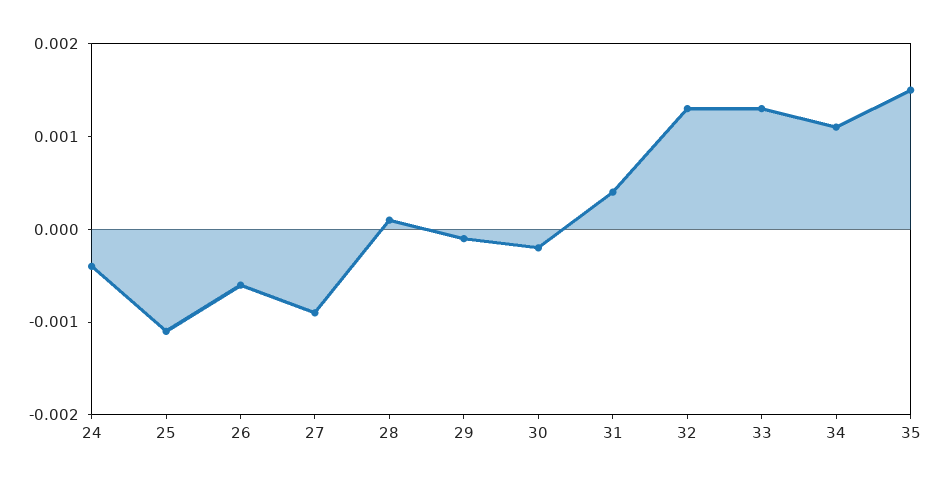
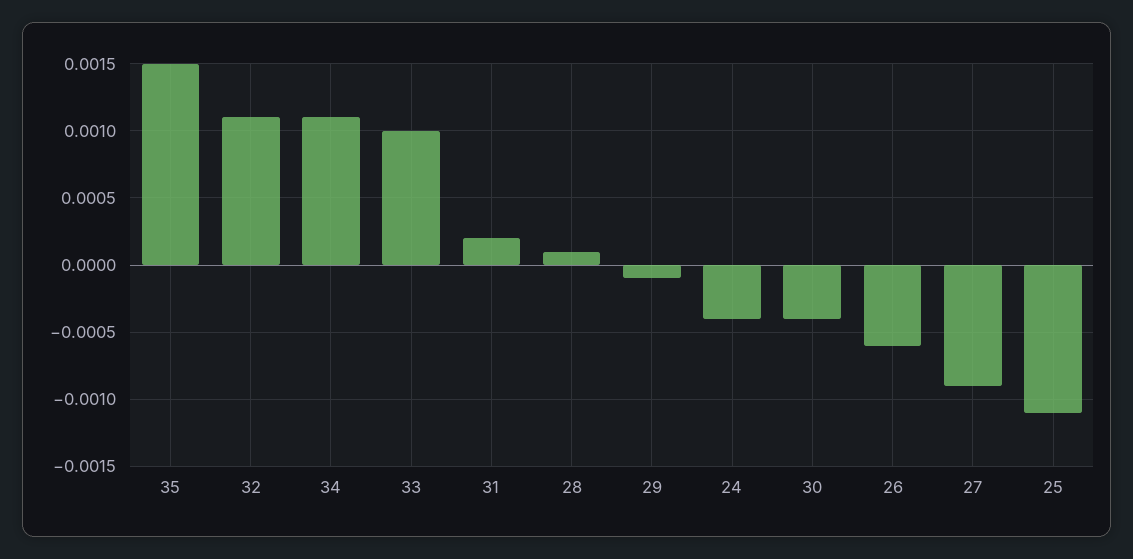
  {
    "24": -0.0004,
    "25": -0.0011,
    "26": -0.0006,
    "27": -0.0009,
    "28": 0.0001,
    "29": -0.0001,
-   "30": -0.0002,
+   "30": -0.0004,
-   "31": 0.0004,
+   "31": 0.0002,
-   "32": 0.0013,
+   "32": 0.0011,
-   "33": 0.0013,
+   "33": 0.001,
    "34": 0.0011,
    "35": 0.0015
  }

